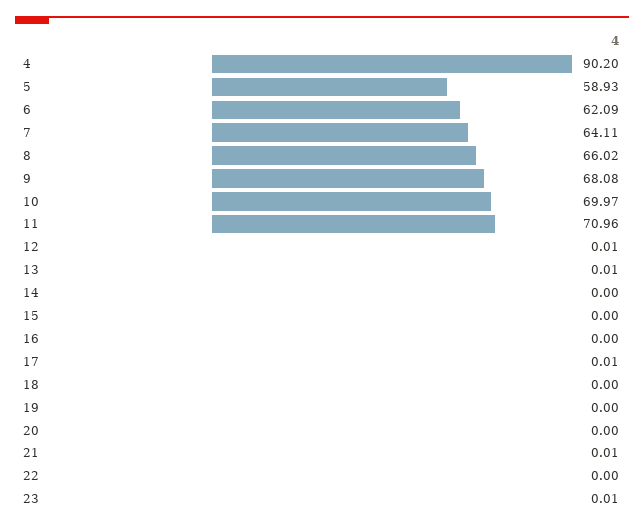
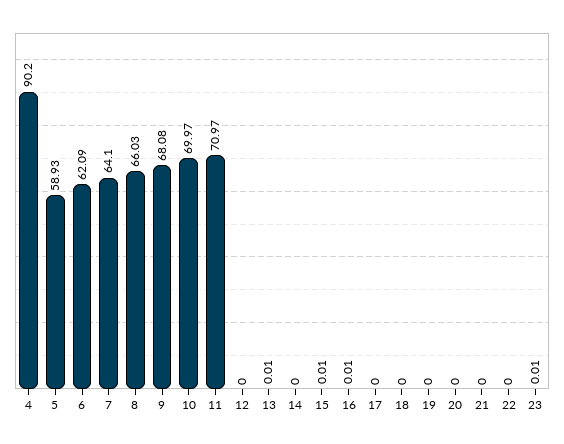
  {
    "4": 90.2,
    "5": 58.93,
    "6": 62.09,
-   "7": 64.11,
+   "7": 64.1,
-   "8": 66.02,
+   "8": 66.03,
    "9": 68.08,
    "10": 69.97,
-   "11": 70.96,
+   "11": 70.97,
-   "12": 0.01,
+   "12": 0,
    "13": 0.01,
    "14": 0,
-   "15": 0,
+   "15": 0.01,
-   "16": 0,
+   "16": 0.01,
-   "17": 0.01,
+   "17": 0,
    "18": 0,
    "19": 0,
    "20": 0,
-   "21": 0.01,
+   "21": 0,
    "22": 0,
    "23": 0.01
  }

